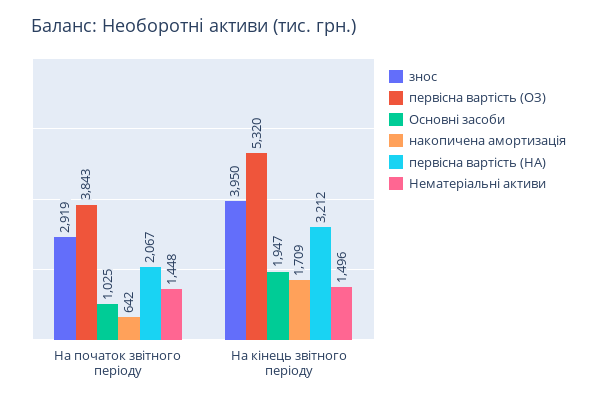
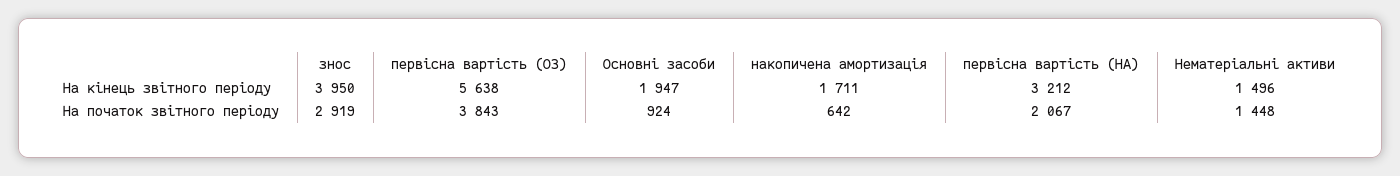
  {
    "знос": {
      "На початок звітного періоду": 2919,
      "На кінець звітного періоду": 3950
    },
    "первiсна вартiсть (ОЗ)": {
      "На початок звітного періоду": 3843,
-     "На кінець звітного періоду": 5320
+     "На кінець звітного періоду": 5638
    },
    "Основні засоби": {
-     "На початок звітного періоду": 1025,
+     "На початок звітного періоду": 924,
      "На кінець звітного періоду": 1947
    },
    "накопичена амортизація": {
      "На початок звітного періоду": 642,
-     "На кінець звітного періоду": 1709
+     "На кінець звітного періоду": 1711
    },
    "первiсна вартiсть (НА)": {
      "На початок звітного періоду": 2067,
      "На кінець звітного періоду": 3212
    },
    "Нематеріальні активи": {
      "На початок звітного періоду": 1448,
      "На кінець звітного періоду": 1496
    }
  }

